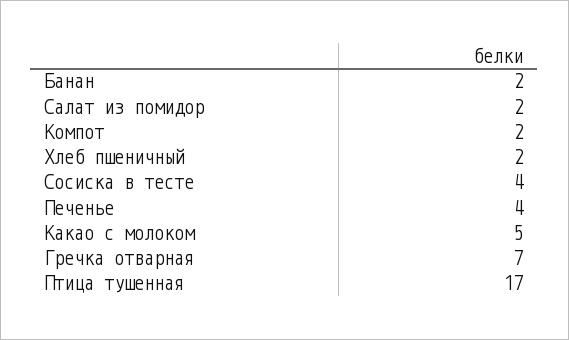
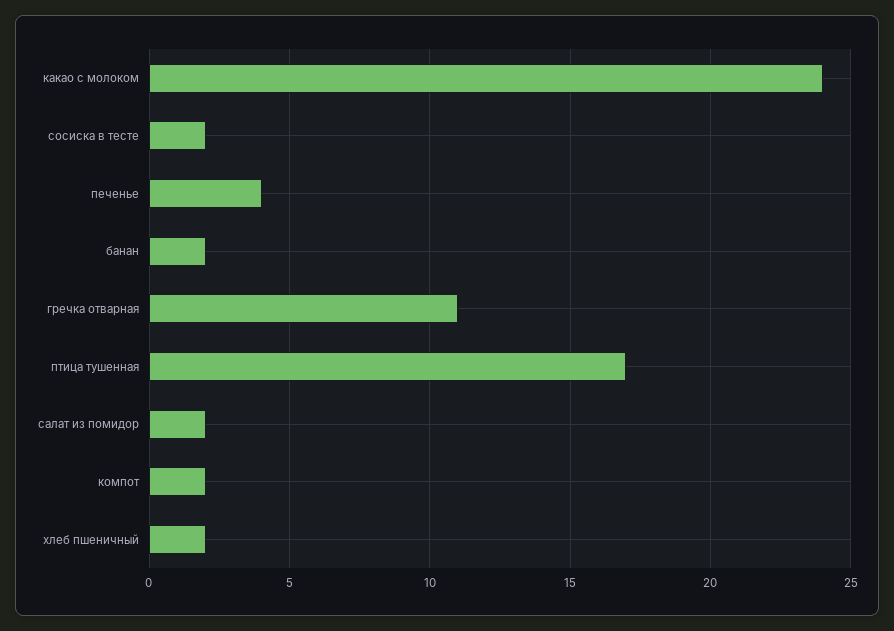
  {
    "Банан": 2,
    "Салат из помидор": 2,
    "Компот": 2,
    "Хлеб пшеничный": 2,
-   "Сосиска в тесте": 4,
+   "Сосиска в тесте": 2,
    "Печенье": 4,
-   "Какао с молоком": 5,
+   "Какао с молоком": 24,
-   "Гречка отварная": 7,
+   "Гречка отварная": 11,
    "Птица тушенная": 17
  }

